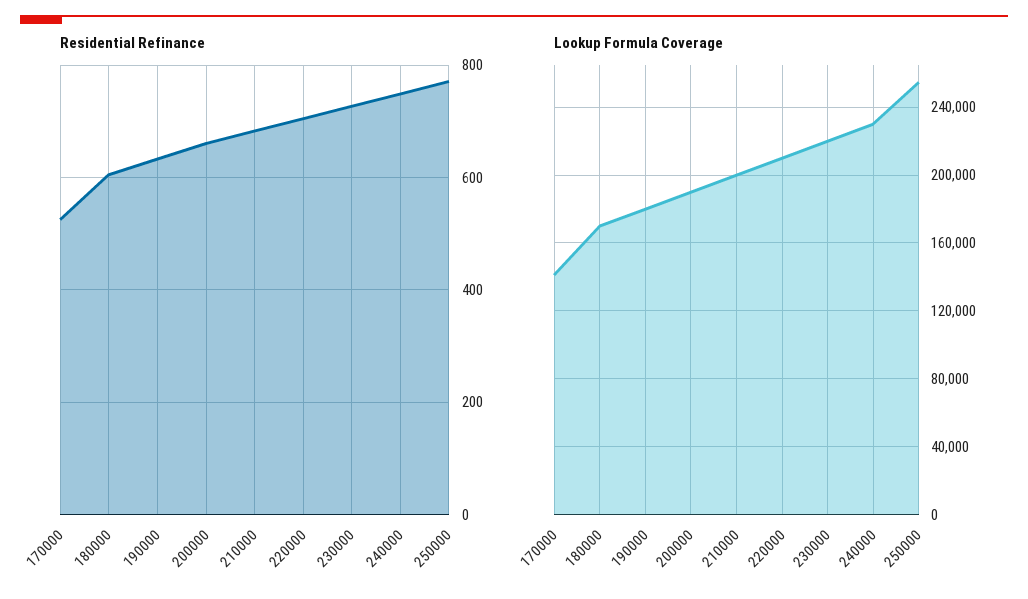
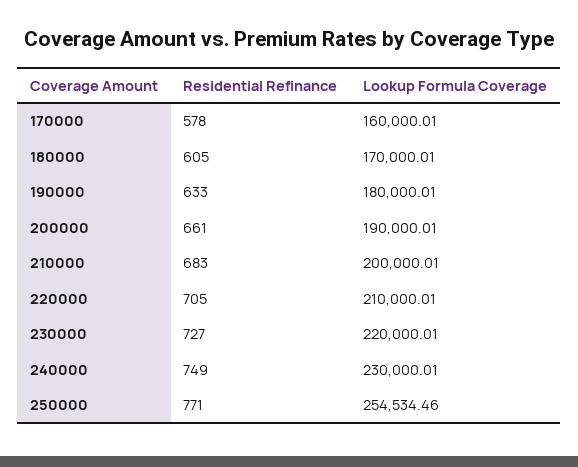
  {
    "Residential Refinance": {
-     "170000": 520,
+     "170000": 578,
      "180000": 605,
      "190000": 633,
      "200000": 661,
      "210000": 683,
      "220000": 705,
      "230000": 727,
      "240000": 749,
      "250000": 771
    },
    "Lookup Formula Coverage": {
-     "170000": 140000,
+     "170000": 160000.01,
      "180000": 170000.01,
      "190000": 180000.01,
      "200000": 190000.01,
      "210000": 200000.01,
      "220000": 210000.01,
      "230000": 220000.01,
      "240000": 230000.01,
      "250000": 254534.46
    }
  }

